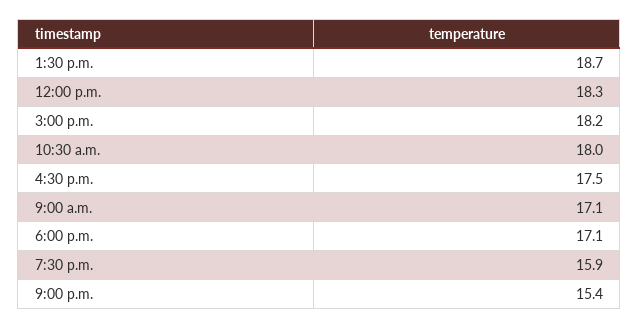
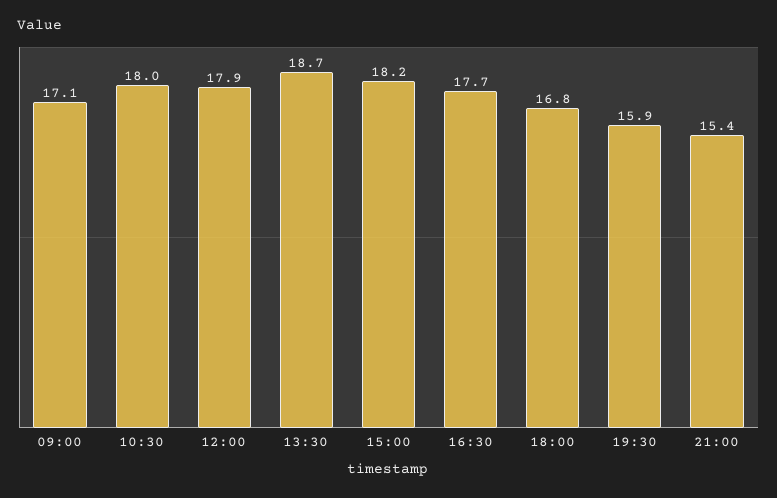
  {
    "1:30 p.m.": 18.7,
-   "12:00 p.m.": 18.3,
+   "12:00 p.m.": 17.9,
    "3:00 p.m.": 18.2,
    "10:30 a.m.": 18,
-   "4:30 p.m.": 17.5,
+   "4:30 p.m.": 17.7,
    "9:00 a.m.": 17.1,
-   "6:00 p.m.": 17.1,
+   "6:00 p.m.": 16.8,
    "7:30 p.m.": 15.9,
    "9:00 p.m.": 15.4
  }

